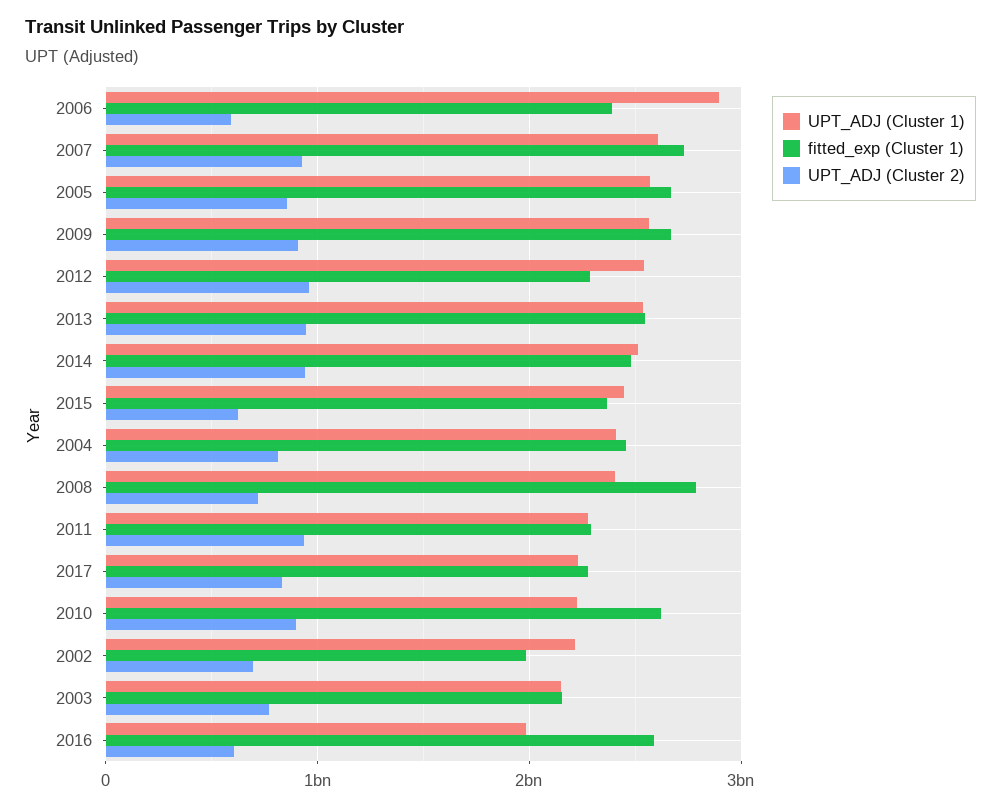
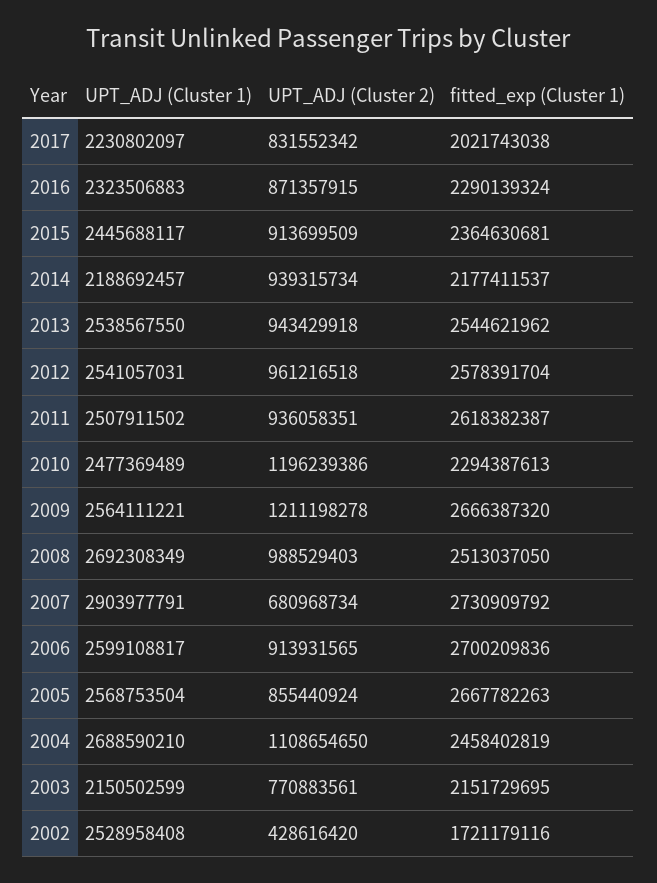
  {
    "UPT_ADJ (Cluster 1)": {
-     "2006": 2900000000,
+     "2006": 2599108817,
-     "2007": 2600000000,
+     "2007": 2903977791,
      "2005": 2568753504,
      "2009": 2564111221,
      "2012": 2541057031,
      "2013": 2538567550,
-     "2014": 2500000000,
+     "2014": 2188692457,
      "2015": 2445688117,
-     "2004": 2400000000,
+     "2004": 2688590210,
-     "2008": 2400000000,
+     "2008": 2692308349,
-     "2011": 2300000000,
+     "2011": 2507911502,
      "2017": 2230802097,
-     "2010": 2200000000,
+     "2010": 2477369489,
-     "2002": 2200000000,
+     "2002": 2528958408,
      "2003": 2150502599,
-     "2016": 2000000000
+     "2016": 2323506883
    },
    "fitted_exp (Cluster 1)": {
-     "2006": 2400000000,
+     "2006": 2700209836,
      "2007": 2730909792,
      "2005": 2667782263,
      "2009": 2666387320,
-     "2012": 2300000000,
+     "2012": 2578391704,
      "2013": 2544621962,
-     "2014": 2500000000,
+     "2014": 2177411537,
      "2015": 2364630681,
      "2004": 2458402819,
-     "2008": 2800000000,
+     "2008": 2513037050,
-     "2011": 2300000000,
+     "2011": 2618382387,
-     "2017": 2300000000,
+     "2017": 2021743038,
-     "2010": 2600000000,
+     "2010": 2294387613,
-     "2002": 2000000000,
+     "2002": 1721179116,
      "2003": 2151729695,
-     "2016": 2600000000
+     "2016": 2290139324
    },
    "UPT_ADJ (Cluster 2)": {
-     "2006": 600000000,
+     "2006": 913931565,
-     "2007": 900000000,
+     "2007": 680968734,
      "2005": 855440924,
-     "2009": 900000000,
+     "2009": 1211198278,
      "2012": 961216518,
      "2013": 943429918,
      "2014": 939315734,
-     "2015": 600000000,
+     "2015": 913699509,
-     "2004": 800000000,
+     "2004": 1108654650,
-     "2008": 700000000,
+     "2008": 988529403,
      "2011": 936058351,
      "2017": 831552342,
-     "2010": 900000000,
+     "2010": 1196239386,
-     "2002": 700000000,
+     "2002": 428616420,
      "2003": 770883561,
-     "2016": 600000000
+     "2016": 871357915
    }
  }

